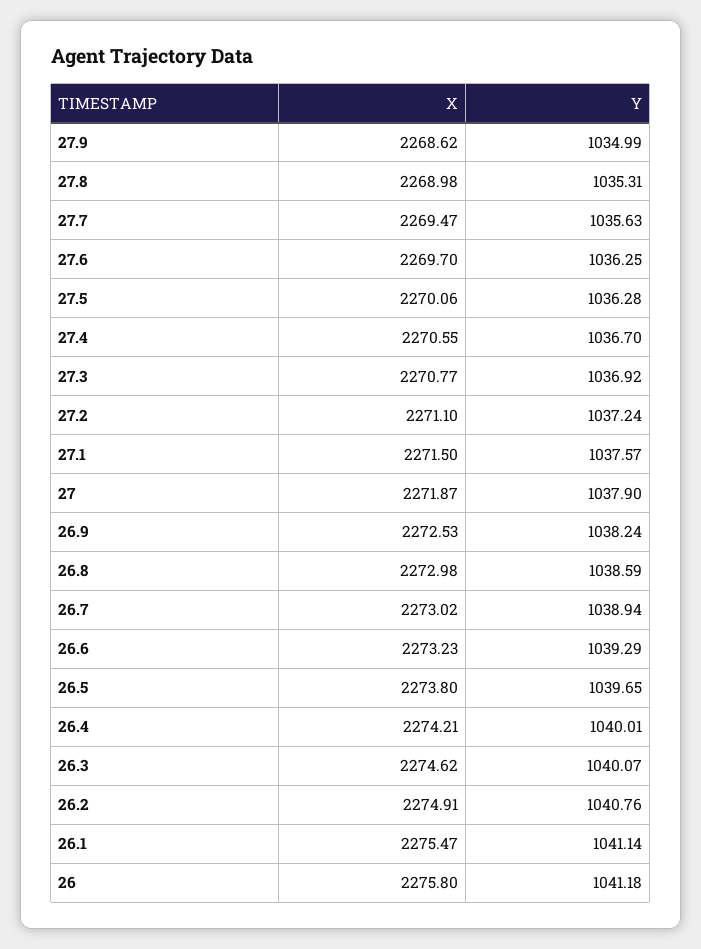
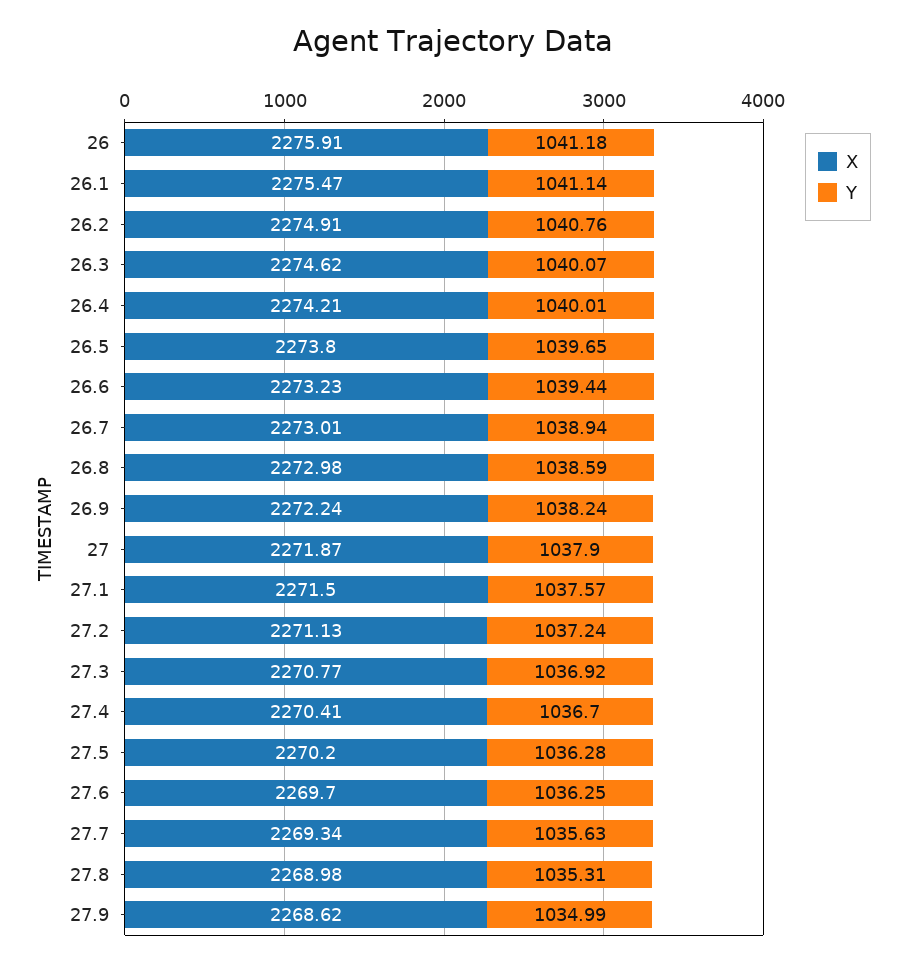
  {
    "X": {
      "27.9": 2268.62,
      "27.8": 2268.98,
-     "27.7": 2269.47,
+     "27.7": 2269.34,
      "27.6": 2269.7,
-     "27.5": 2270.06,
+     "27.5": 2270.2,
-     "27.4": 2270.55,
+     "27.4": 2270.41,
      "27.3": 2270.77,
-     "27.2": 2271.1,
+     "27.2": 2271.13,
      "27.1": 2271.5,
      "27": 2271.87,
-     "26.9": 2272.53,
+     "26.9": 2272.24,
      "26.8": 2272.98,
-     "26.7": 2273.02,
+     "26.7": 2273.01,
      "26.6": 2273.23,
      "26.5": 2273.8,
      "26.4": 2274.21,
      "26.3": 2274.62,
      "26.2": 2274.91,
      "26.1": 2275.47,
-     "26": 2275.8
+     "26": 2275.91
    },
    "Y": {
      "27.9": 1034.99,
      "27.8": 1035.31,
      "27.7": 1035.63,
      "27.6": 1036.25,
      "27.5": 1036.28,
      "27.4": 1036.7,
      "27.3": 1036.92,
      "27.2": 1037.24,
      "27.1": 1037.57,
      "27": 1037.9,
      "26.9": 1038.24,
      "26.8": 1038.59,
      "26.7": 1038.94,
-     "26.6": 1039.29,
+     "26.6": 1039.44,
      "26.5": 1039.65,
      "26.4": 1040.01,
      "26.3": 1040.07,
      "26.2": 1040.76,
      "26.1": 1041.14,
      "26": 1041.18
    }
  }

